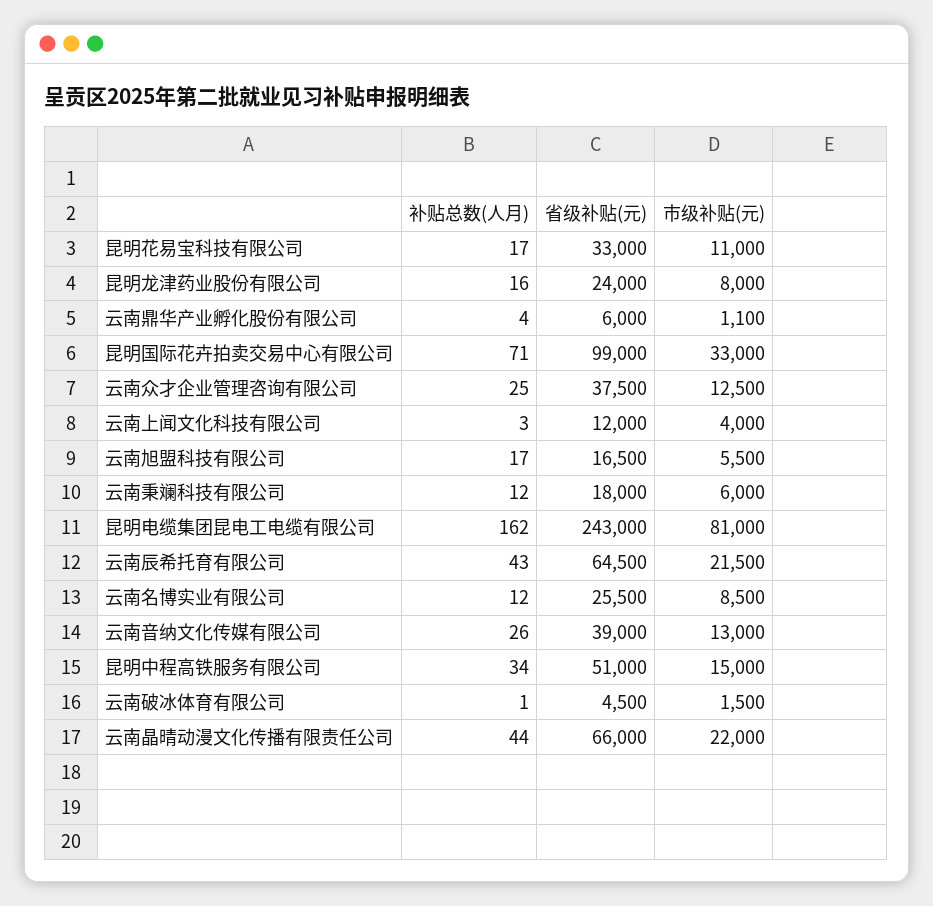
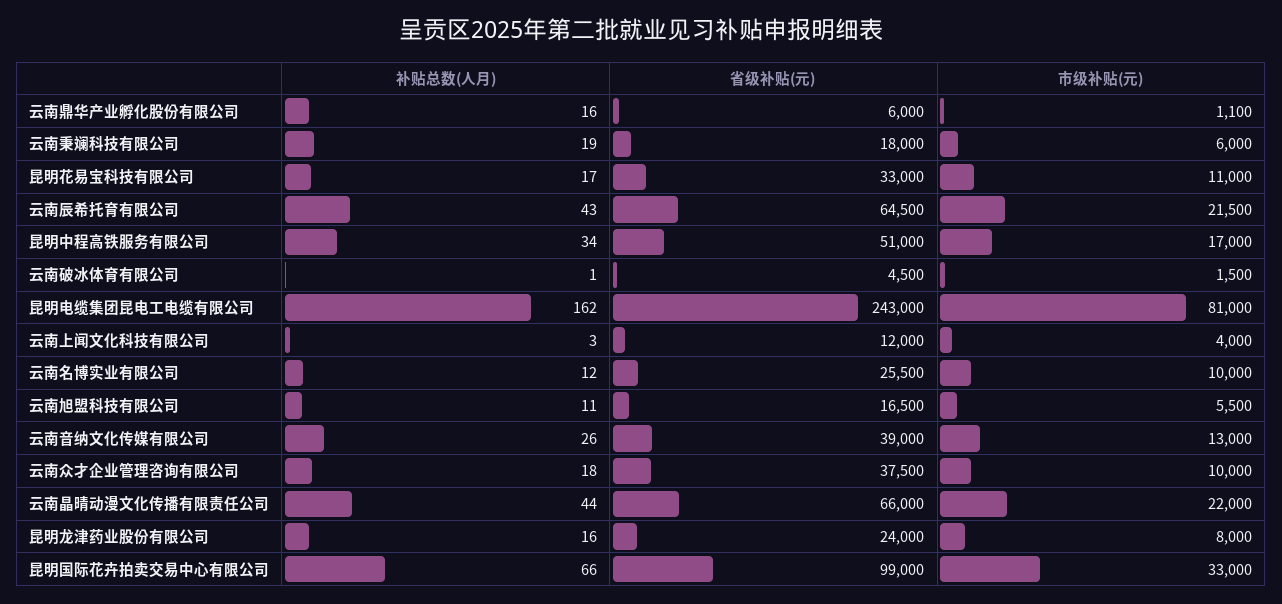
  {
    "补贴总数(人月)": {
      "昆明花易宝科技有限公司": 17,
      "昆明龙津药业股份有限公司": 16,
-     "云南鼎华产业孵化股份有限公司": 4,
+     "云南鼎华产业孵化股份有限公司": 16,
-     "昆明国际花卉拍卖交易中心有限公司": 71,
+     "昆明国际花卉拍卖交易中心有限公司": 66,
-     "云南众才企业管理咨询有限公司": 25,
+     "云南众才企业管理咨询有限公司": 18,
      "云南上闻文化科技有限公司": 3,
-     "云南旭盟科技有限公司": 17,
+     "云南旭盟科技有限公司": 11,
-     "云南秉斓科技有限公司": 12,
+     "云南秉斓科技有限公司": 19,
      "昆明电缆集团昆电工电缆有限公司": 162,
      "云南辰希托育有限公司": 43,
      "云南名博实业有限公司": 12,
      "云南音纳文化传媒有限公司": 26,
      "昆明中程高铁服务有限公司": 34,
      "云南破冰体育有限公司": 1,
      "云南晶晴动漫文化传播有限责任公司": 44
    },
    "省级补贴(元)": {
      "昆明花易宝科技有限公司": 33000,
      "昆明龙津药业股份有限公司": 24000,
      "云南鼎华产业孵化股份有限公司": 6000,
      "昆明国际花卉拍卖交易中心有限公司": 99000,
      "云南众才企业管理咨询有限公司": 37500,
      "云南上闻文化科技有限公司": 12000,
      "云南旭盟科技有限公司": 16500,
      "云南秉斓科技有限公司": 18000,
      "昆明电缆集团昆电工电缆有限公司": 243000,
      "云南辰希托育有限公司": 64500,
      "云南名博实业有限公司": 25500,
      "云南音纳文化传媒有限公司": 39000,
      "昆明中程高铁服务有限公司": 51000,
      "云南破冰体育有限公司": 4500,
      "云南晶晴动漫文化传播有限责任公司": 66000
    },
    "市级补贴(元)": {
      "昆明花易宝科技有限公司": 11000,
      "昆明龙津药业股份有限公司": 8000,
      "云南鼎华产业孵化股份有限公司": 1100,
      "昆明国际花卉拍卖交易中心有限公司": 33000,
-     "云南众才企业管理咨询有限公司": 12500,
+     "云南众才企业管理咨询有限公司": 10000,
      "云南上闻文化科技有限公司": 4000,
      "云南旭盟科技有限公司": 5500,
      "云南秉斓科技有限公司": 6000,
      "昆明电缆集团昆电工电缆有限公司": 81000,
      "云南辰希托育有限公司": 21500,
-     "云南名博实业有限公司": 8500,
+     "云南名博实业有限公司": 10000,
      "云南音纳文化传媒有限公司": 13000,
-     "昆明中程高铁服务有限公司": 15000,
+     "昆明中程高铁服务有限公司": 17000,
      "云南破冰体育有限公司": 1500,
      "云南晶晴动漫文化传播有限责任公司": 22000
    }
  }

